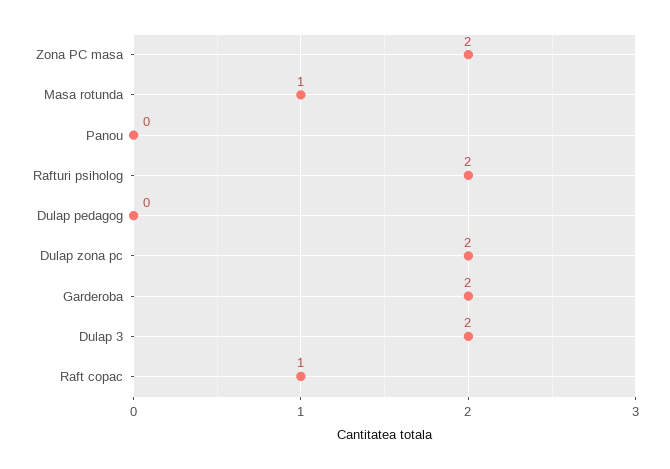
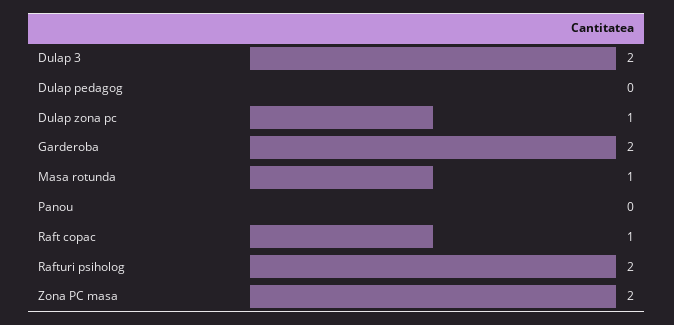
  {
    "Zona PC masa": 2,
    "Masa rotunda": 1,
    "Panou": 0,
    "Rafturi psiholog": 2,
    "Dulap pedagog": 0,
-   "Dulap zona pc": 2,
+   "Dulap zona pc": 1,
    "Garderoba": 2,
    "Dulap 3": 2,
    "Raft copac": 1
  }

